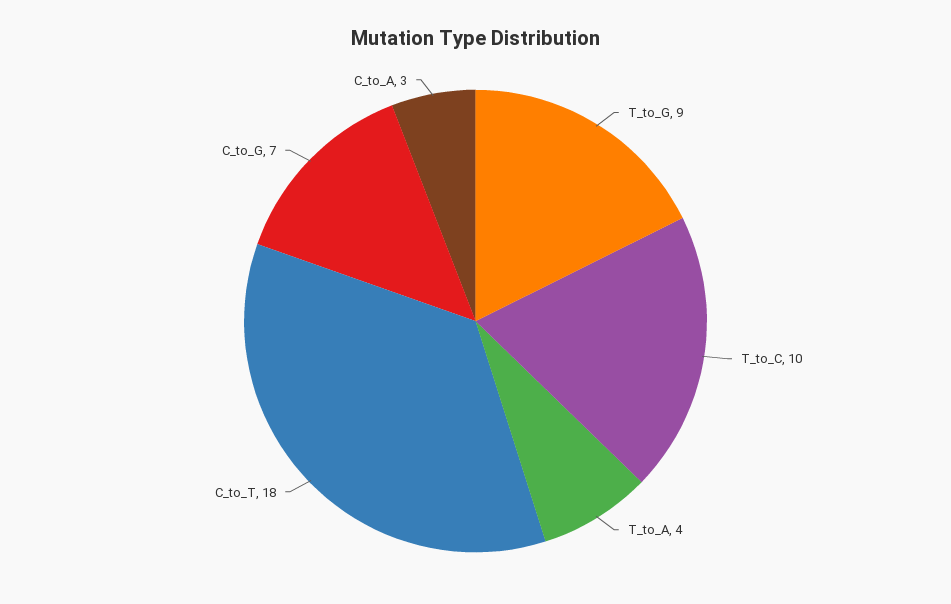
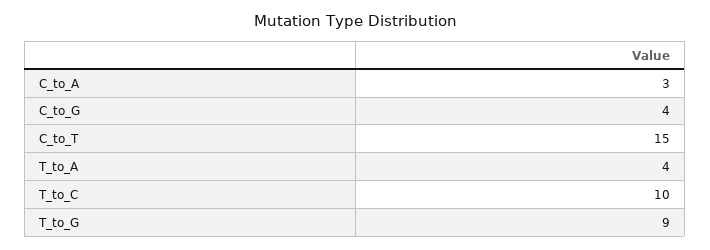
  {
    "T_to_G": 9,
    "T_to_C": 10,
    "T_to_A": 4,
-   "C_to_T": 18,
+   "C_to_T": 15,
-   "C_to_G": 7,
+   "C_to_G": 4,
    "C_to_A": 3
  }

